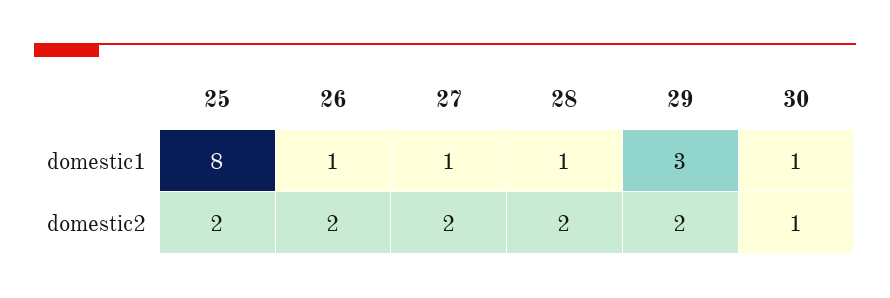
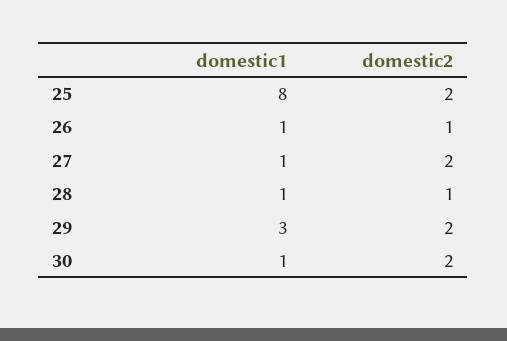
  {
    "25": {
      "domestic1": 8,
      "domestic2": 2
    },
    "26": {
      "domestic1": 1,
-     "domestic2": 2
+     "domestic2": 1
    },
    "27": {
      "domestic1": 1,
      "domestic2": 2
    },
    "28": {
      "domestic1": 1,
-     "domestic2": 2
+     "domestic2": 1
    },
    "29": {
      "domestic1": 3,
      "domestic2": 2
    },
    "30": {
      "domestic1": 1,
-     "domestic2": 1
+     "domestic2": 2
    }
  }

